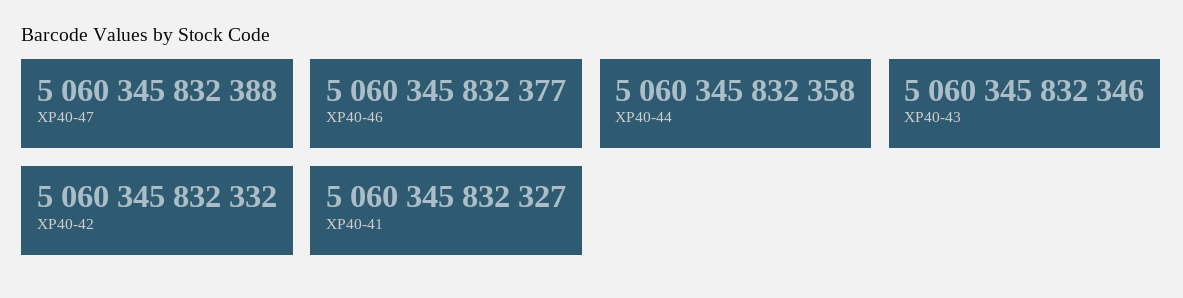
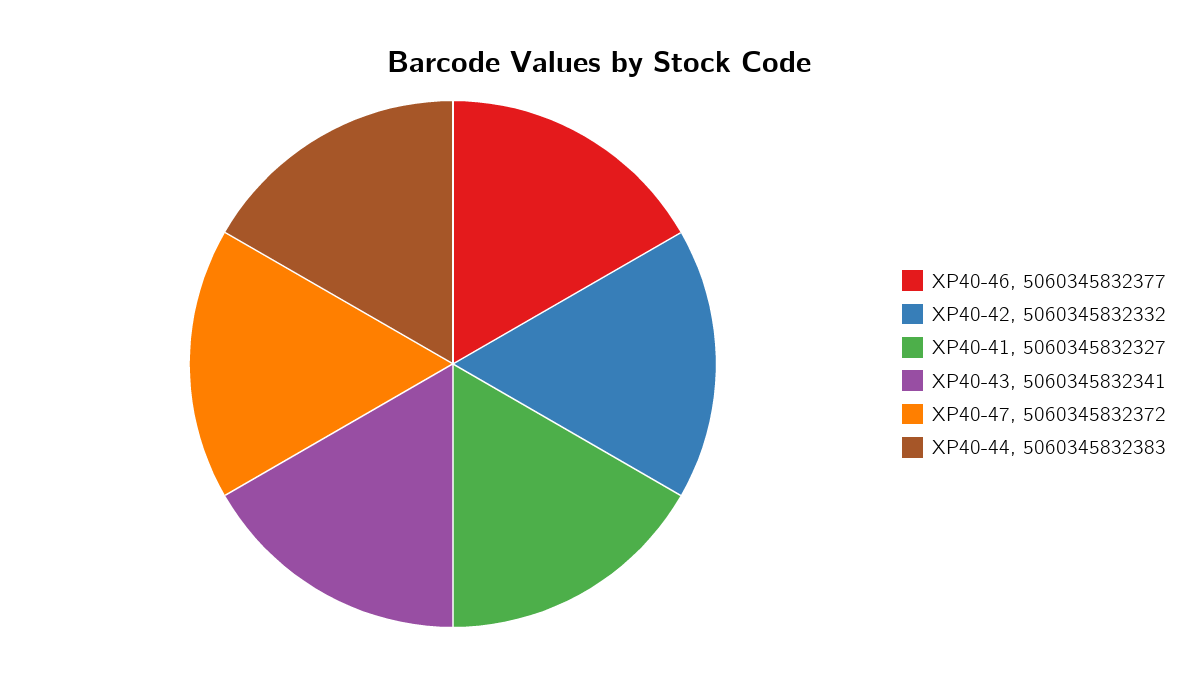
  {
-   "XP40-47": 5060345832388,
+   "XP40-47": 5060345832372,
    "XP40-46": 5060345832377,
-   "XP40-44": 5060345832358,
+   "XP40-44": 5060345832383,
-   "XP40-43": 5060345832346,
+   "XP40-43": 5060345832341,
    "XP40-42": 5060345832332,
    "XP40-41": 5060345832327
  }

